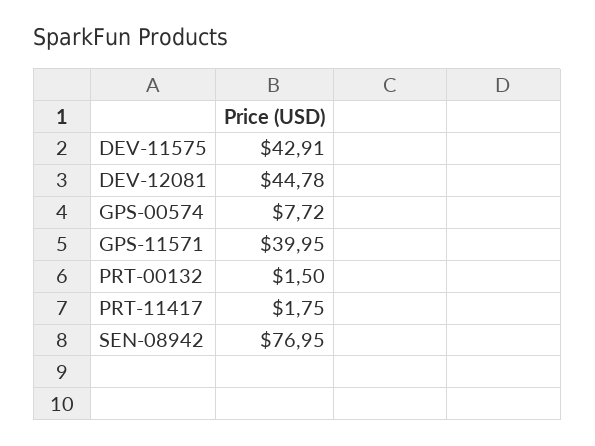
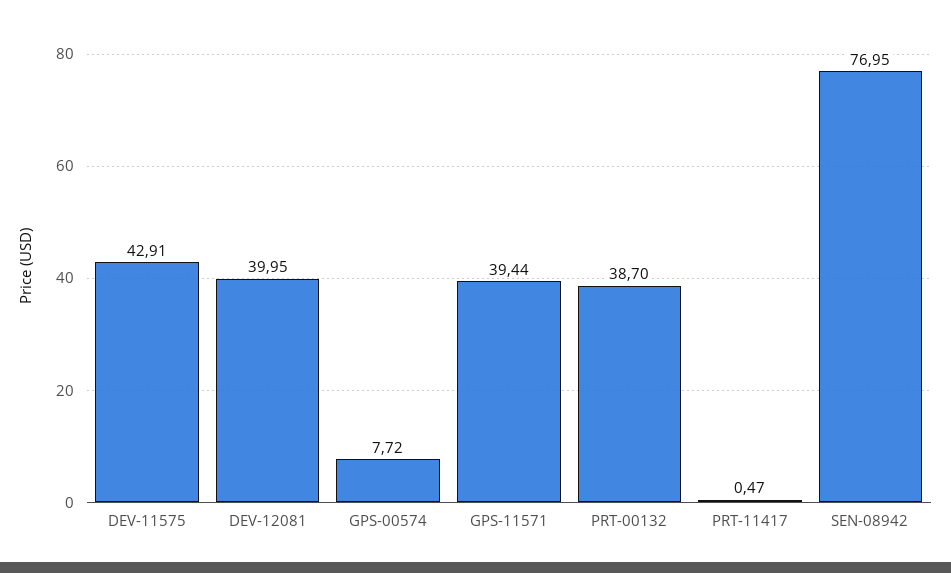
  {
    "DEV-11575": 42.91,
-   "DEV-12081": 44.78,
+   "DEV-12081": 39.95,
    "GPS-00574": 7.72,
-   "GPS-11571": 39.95,
+   "GPS-11571": 39.44,
-   "PRT-00132": 1.5,
+   "PRT-00132": 38.7,
-   "PRT-11417": 1.75,
+   "PRT-11417": 0.47,
    "SEN-08942": 76.95
  }

